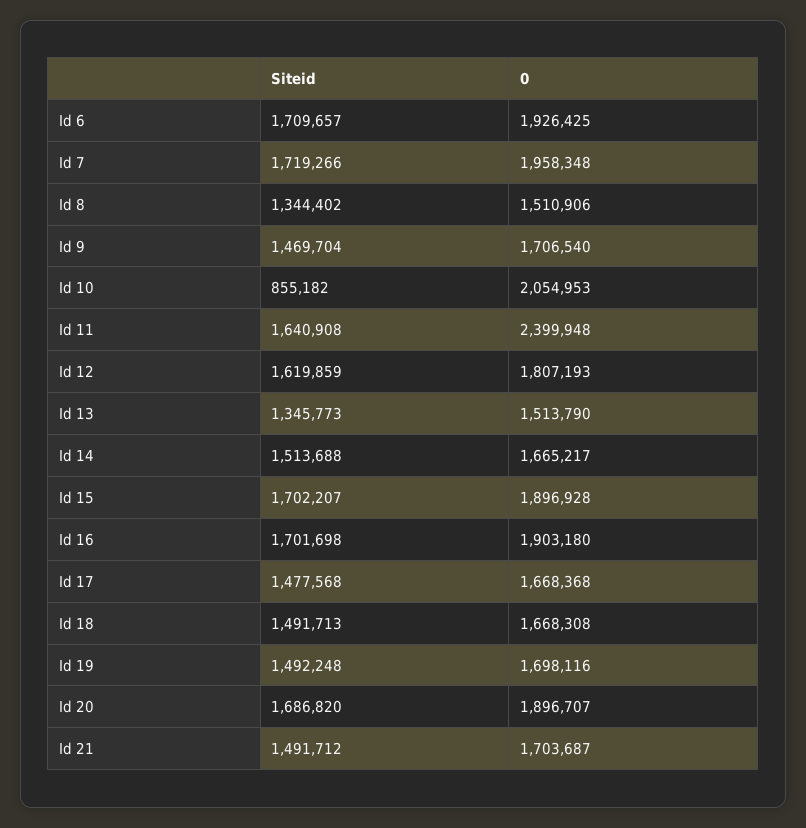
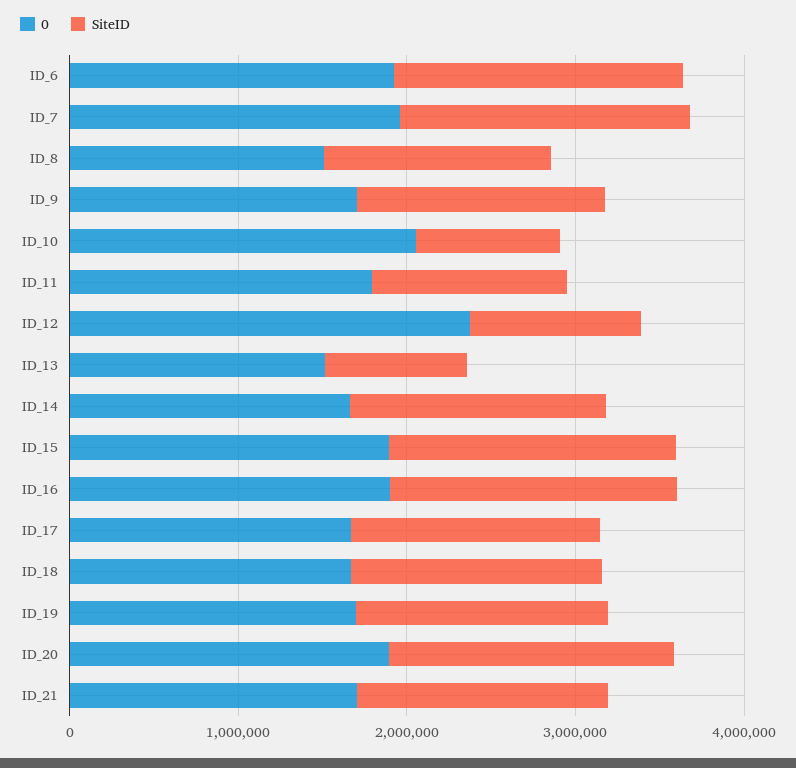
  {
    "Siteid": {
      "Id 6": 1709657,
      "Id 7": 1719266,
      "Id 8": 1344402,
      "Id 9": 1469704,
      "Id 10": 855182,
-     "Id 11": 1640908,
+     "Id 11": 1200000,
-     "Id 12": 1619859,
+     "Id 12": 1000000,
-     "Id 13": 1345773,
+     "Id 13": 800000,
      "Id 14": 1513688,
      "Id 15": 1702207,
      "Id 16": 1701698,
      "Id 17": 1477568,
      "Id 18": 1491713,
      "Id 19": 1492248,
      "Id 20": 1686820,
      "Id 21": 1491712
    },
    "0": {
      "Id 6": 1926425,
      "Id 7": 1958348,
      "Id 8": 1510906,
      "Id 9": 1706540,
      "Id 10": 2054953,
-     "Id 11": 2399948,
+     "Id 11": 1800000,
-     "Id 12": 1807193,
+     "Id 12": 2400000,
      "Id 13": 1513790,
      "Id 14": 1665217,
      "Id 15": 1896928,
      "Id 16": 1903180,
      "Id 17": 1668368,
      "Id 18": 1668308,
      "Id 19": 1698116,
      "Id 20": 1896707,
      "Id 21": 1703687
    }
  }

